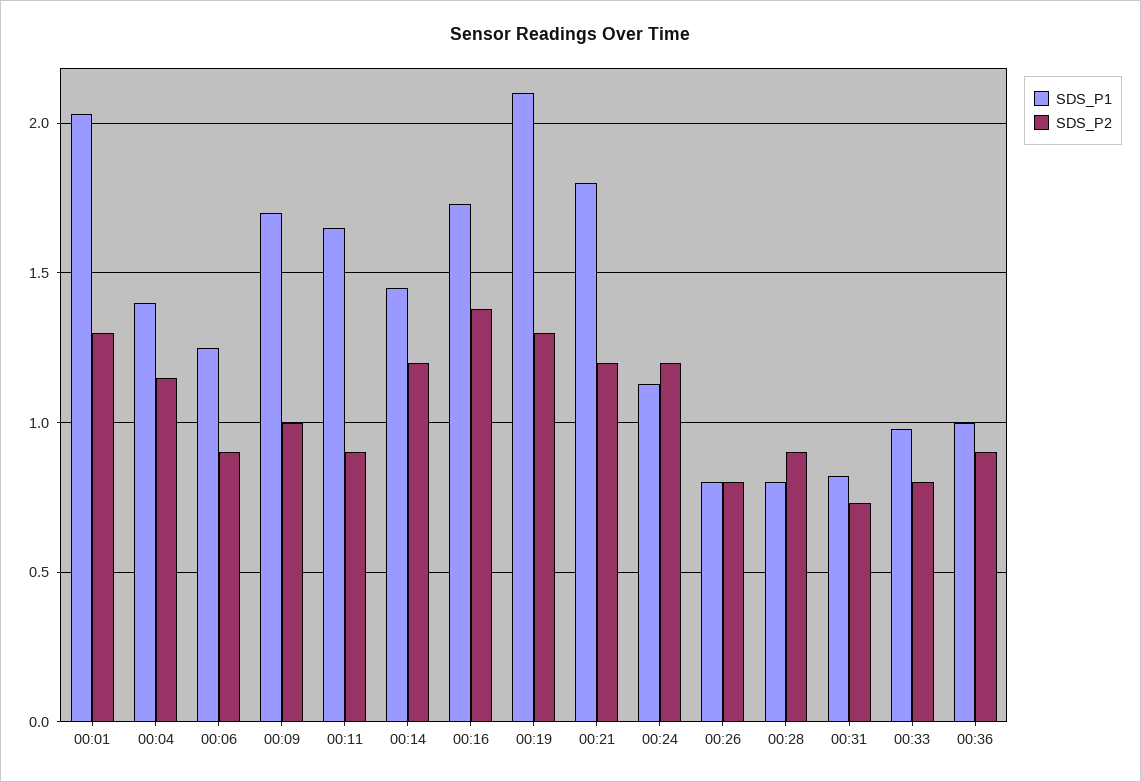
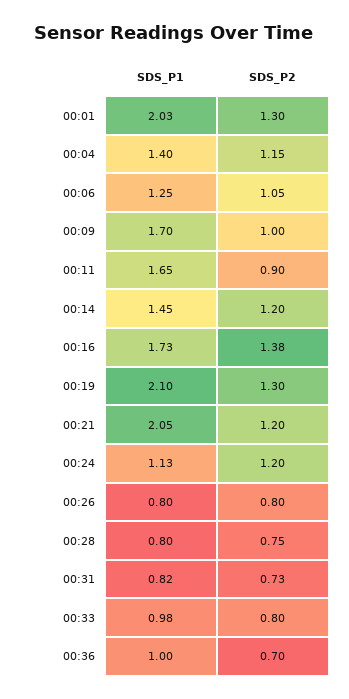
  {
    "SDS_P1": {
      "00:01": 2.03,
      "00:04": 1.4,
      "00:06": 1.25,
      "00:09": 1.7,
      "00:11": 1.65,
      "00:14": 1.45,
      "00:16": 1.73,
      "00:19": 2.1,
-     "00:21": 1.8,
+     "00:21": 2.05,
      "00:24": 1.13,
      "00:26": 0.8,
      "00:28": 0.8,
      "00:31": 0.82,
      "00:33": 0.98,
      "00:36": 1
    },
    "SDS_P2": {
      "00:01": 1.3,
      "00:04": 1.15,
-     "00:06": 0.9,
+     "00:06": 1.05,
      "00:09": 1,
      "00:11": 0.9,
      "00:14": 1.2,
      "00:16": 1.38,
      "00:19": 1.3,
      "00:21": 1.2,
      "00:24": 1.2,
      "00:26": 0.8,
-     "00:28": 0.9,
+     "00:28": 0.75,
      "00:31": 0.73,
      "00:33": 0.8,
-     "00:36": 0.9
+     "00:36": 0.7
    }
  }

